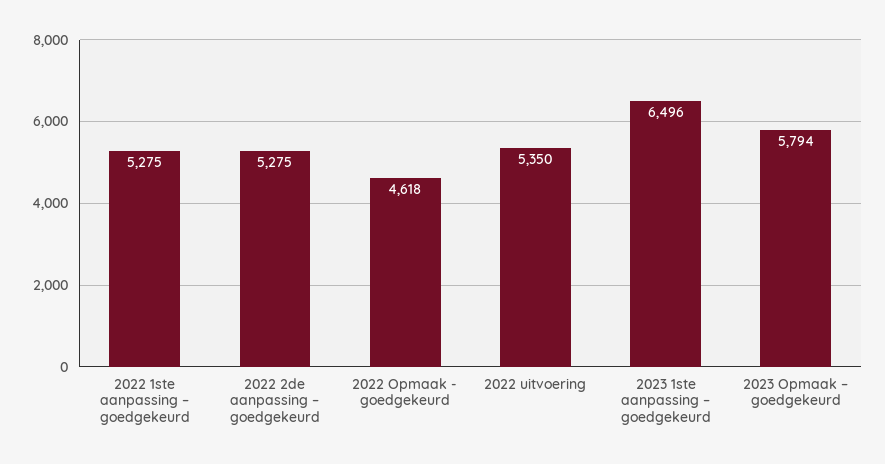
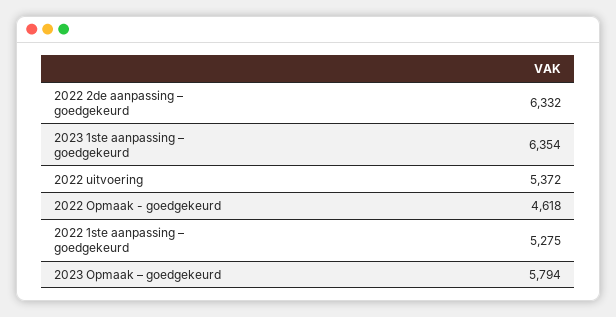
  {
    "2022 1ste aanpassing – goedgekeurd": 5275,
-   "2022 2de aanpassing – goedgekeurd": 5275,
+   "2022 2de aanpassing – goedgekeurd": 6332,
    "2022 Opmaak - goedgekeurd": 4618,
-   "2022 uitvoering": 5350,
+   "2022 uitvoering": 5372,
-   "2023 1ste aanpassing – goedgekeurd": 6496,
+   "2023 1ste aanpassing – goedgekeurd": 6354,
    "2023 Opmaak – goedgekeurd": 5794
  }

